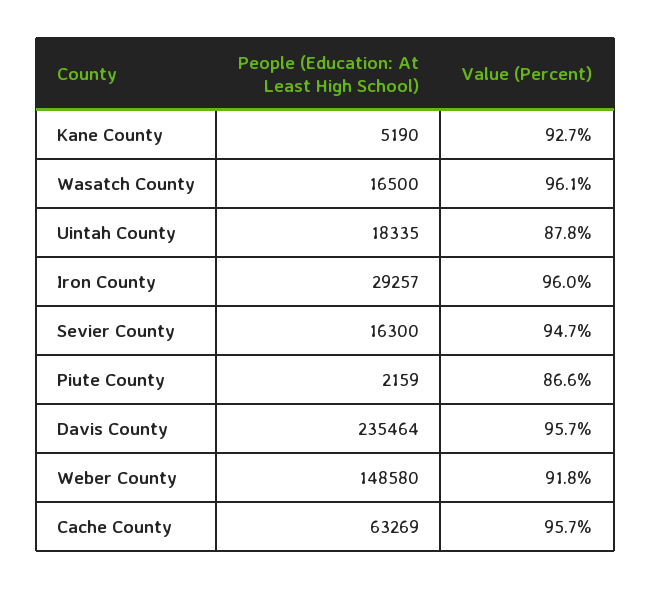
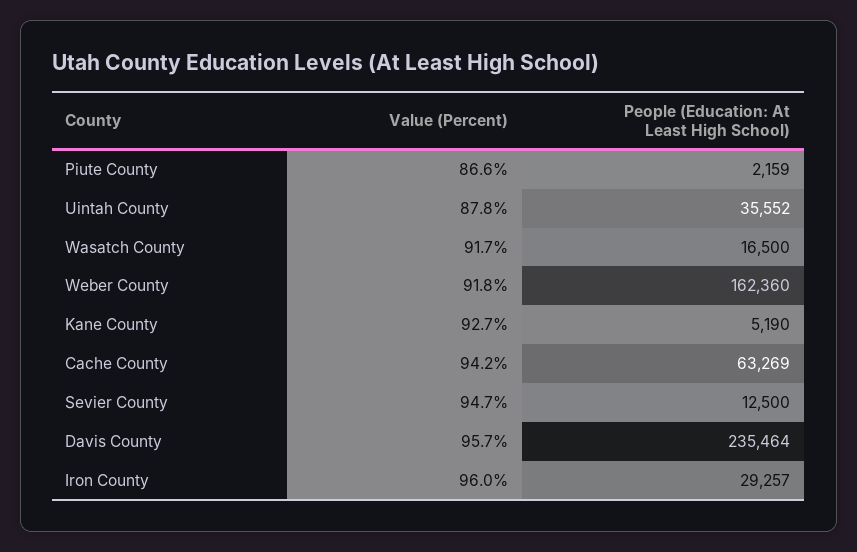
  {
    "People (Education: At Least High School)": {
      "Kane County": 5190,
      "Wasatch County": 16500,
-     "Uintah County": 18335,
+     "Uintah County": 35552,
      "Iron County": 29257,
-     "Sevier County": 16300,
+     "Sevier County": 12500,
      "Piute County": 2159,
      "Davis County": 235464,
-     "Weber County": 148580,
+     "Weber County": 162360,
      "Cache County": 63269
    },
    "Value (Percent)": {
      "Kane County": 92.7,
-     "Wasatch County": 96.1,
+     "Wasatch County": 91.7,
      "Uintah County": 87.8,
      "Iron County": 96,
      "Sevier County": 94.7,
      "Piute County": 86.6,
      "Davis County": 95.7,
      "Weber County": 91.8,
-     "Cache County": 95.7
+     "Cache County": 94.2
    }
  }

